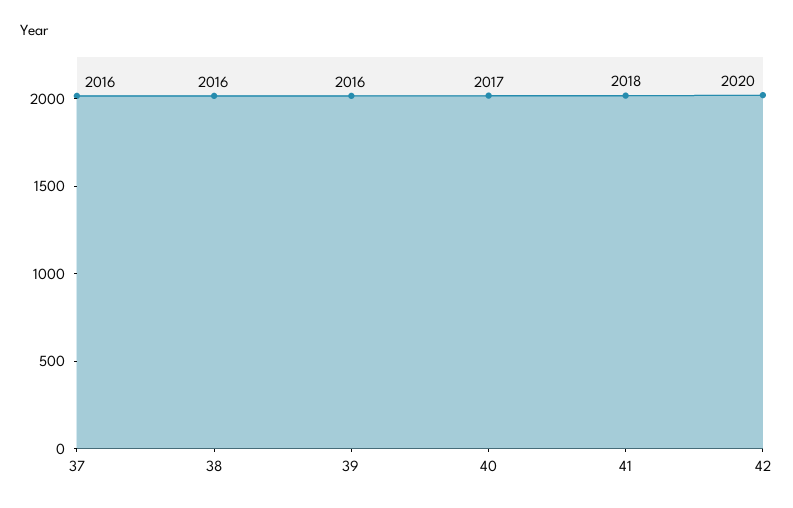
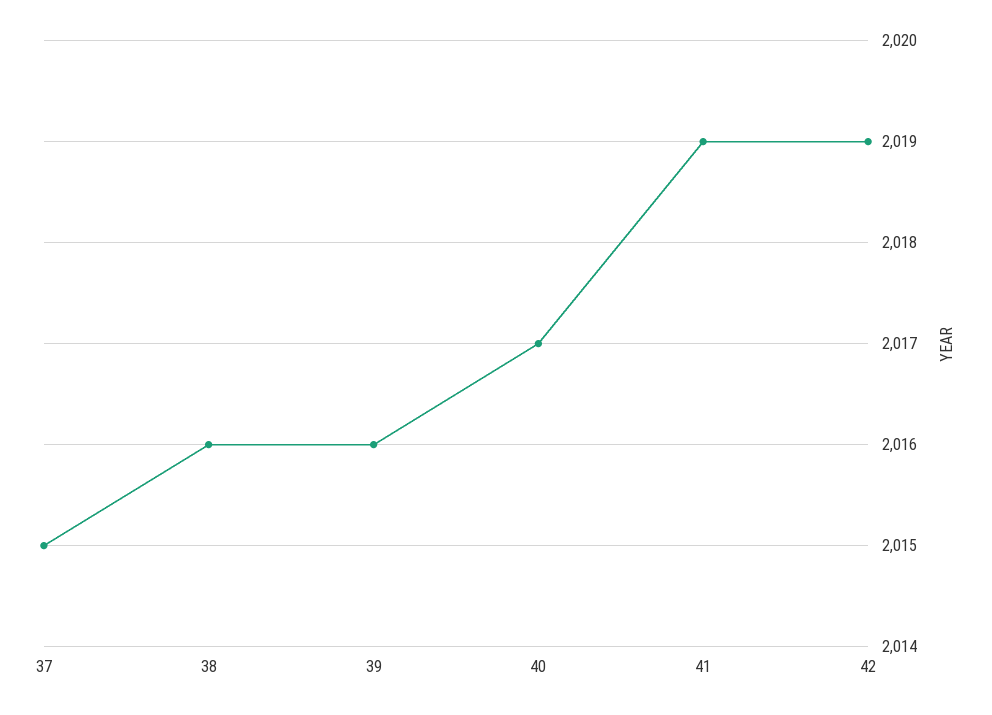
  {
-   "37": 2016,
+   "37": 2015,
    "38": 2016,
    "39": 2016,
    "40": 2017,
-   "41": 2018,
+   "41": 2019,
-   "42": 2020
+   "42": 2019
  }

